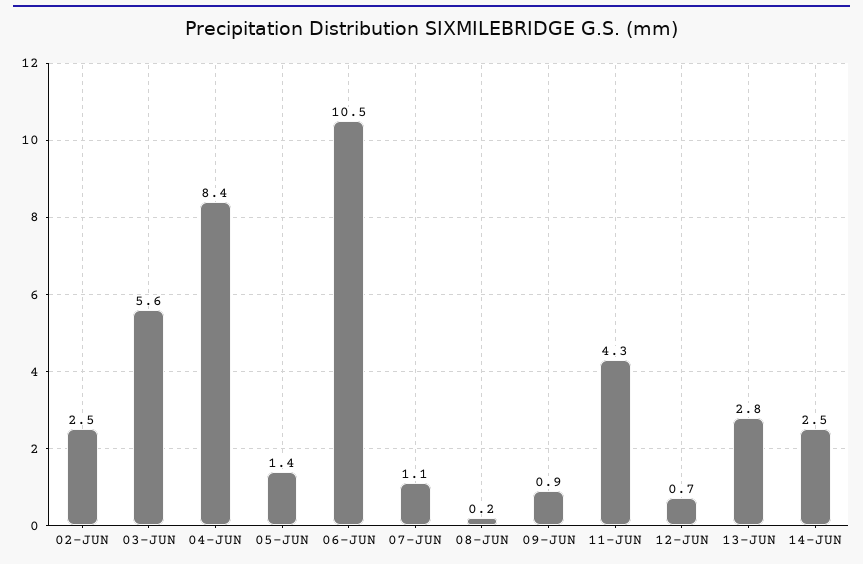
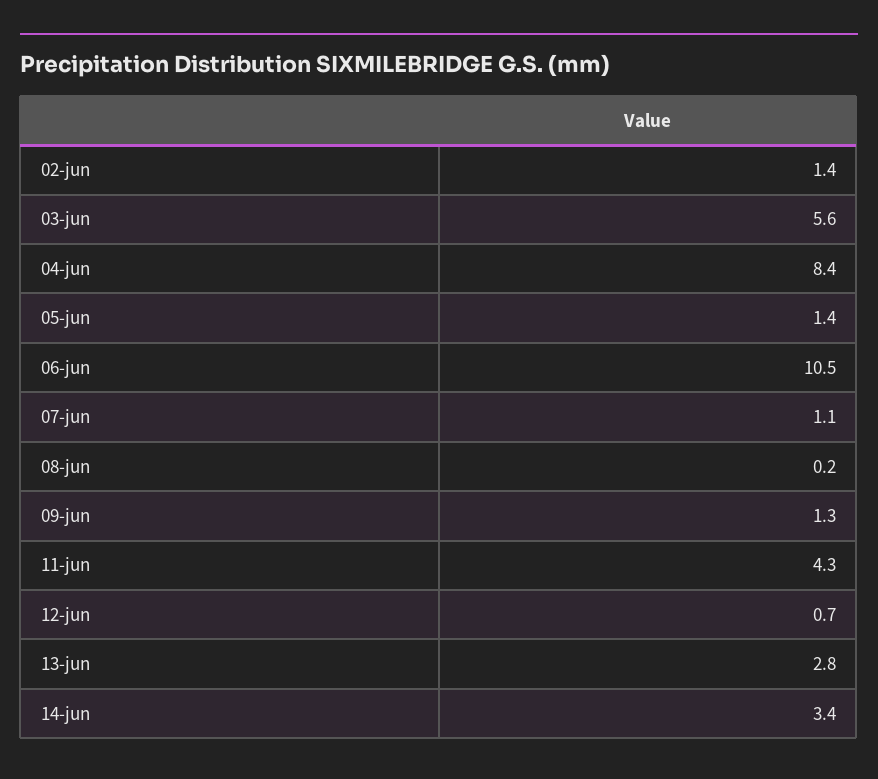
  {
-   "02-JUN": 2.5,
+   "02-JUN": 1.4,
    "03-JUN": 5.6,
    "04-JUN": 8.4,
    "05-JUN": 1.4,
    "06-JUN": 10.5,
    "07-JUN": 1.1,
    "08-JUN": 0.2,
-   "09-JUN": 0.9,
+   "09-JUN": 1.3,
    "11-JUN": 4.3,
    "12-JUN": 0.7,
    "13-JUN": 2.8,
-   "14-JUN": 2.5
+   "14-JUN": 3.4
  }

